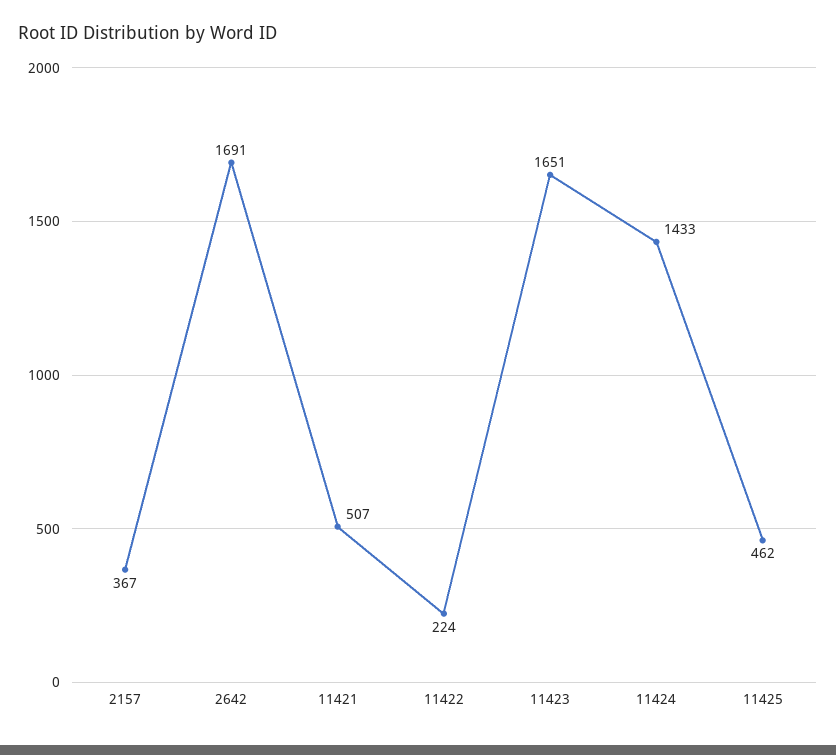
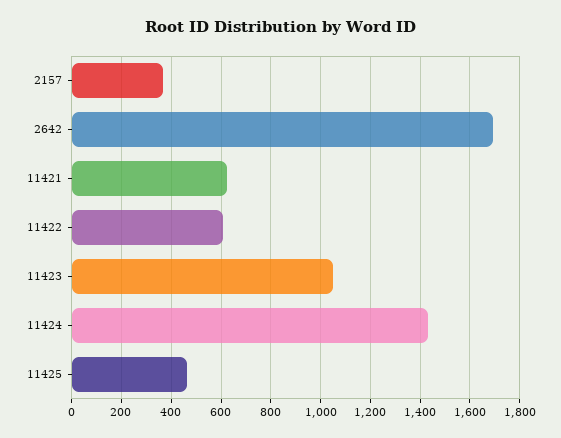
  {
    "2157": 367,
    "2642": 1691,
-   "11421": 507,
+   "11421": 625,
-   "11422": 224,
+   "11422": 600,
-   "11423": 1651,
+   "11423": 1050,
    "11424": 1433,
    "11425": 462
  }

